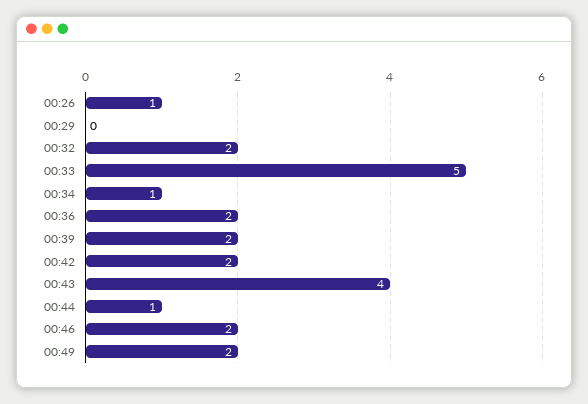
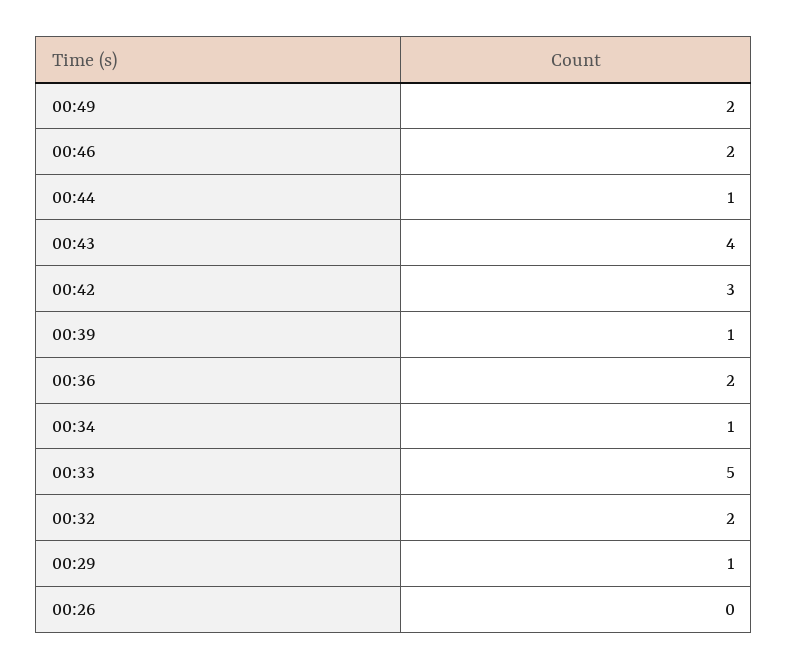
  {
-   "00:26": 1,
+   "00:26": 0,
-   "00:29": 0,
+   "00:29": 1,
    "00:32": 2,
    "00:33": 5,
    "00:34": 1,
    "00:36": 2,
-   "00:39": 2,
+   "00:39": 1,
-   "00:42": 2,
+   "00:42": 3,
    "00:43": 4,
    "00:44": 1,
    "00:46": 2,
    "00:49": 2
  }

